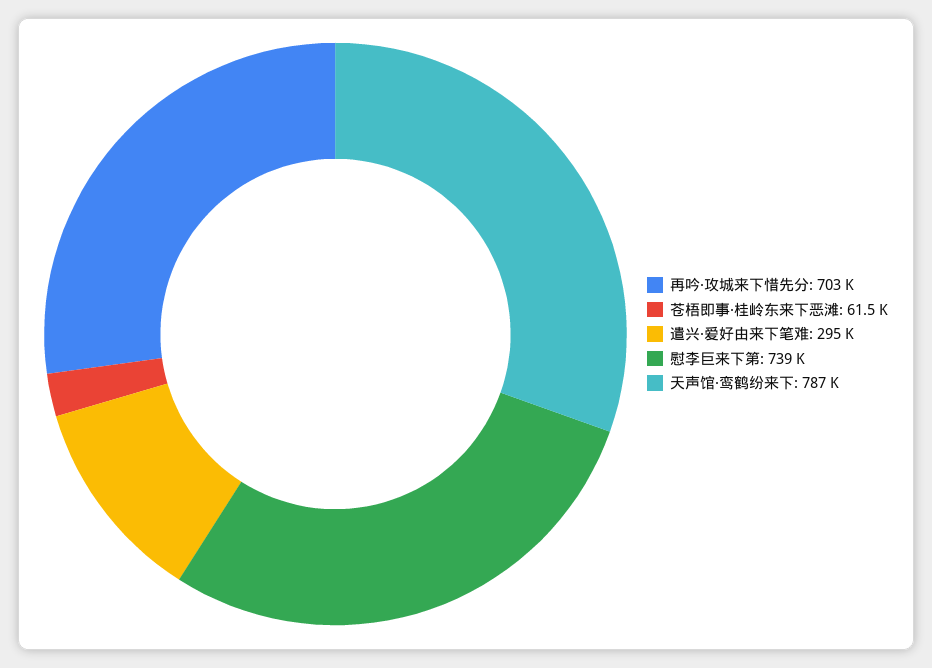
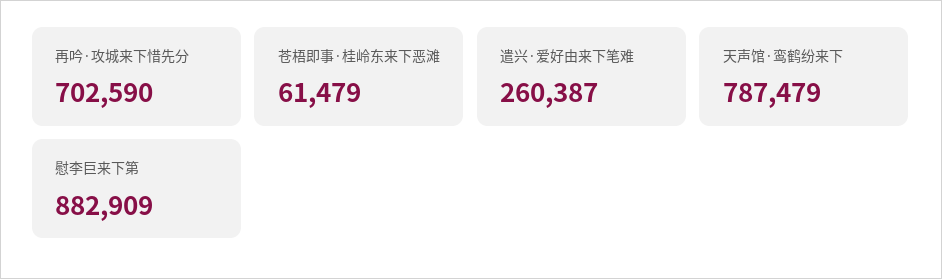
  {
    "再吟·攻城来下惜先分": 702590,
    "苍梧即事·桂岭东来下恶滩": 61479,
-   "遣兴·爱好由来下笔难": 295000,
+   "遣兴·爱好由来下笔难": 260387,
-   "慰李巨来下第": 739000,
+   "慰李巨来下第": 882909,
    "天声馆·鸾鹤纷来下": 787479
  }

